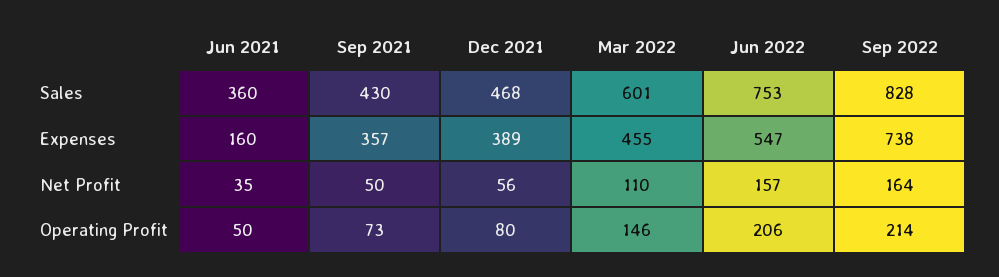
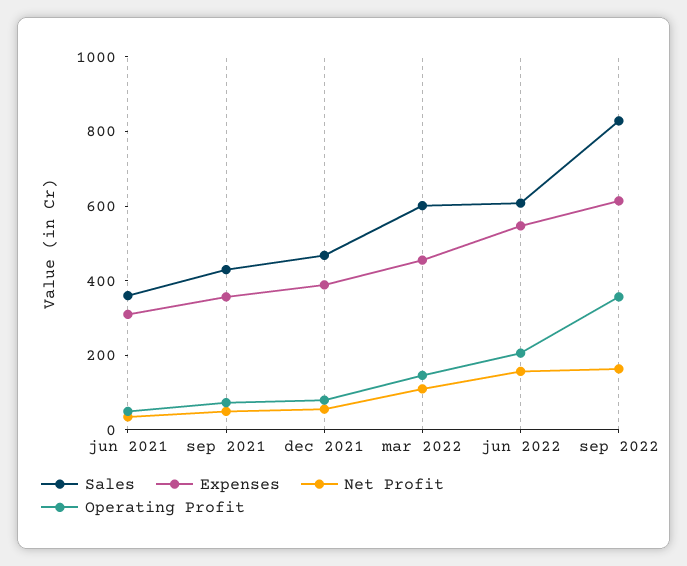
  {
    "Sales": {
      "Jun 2021": 360,
      "Sep 2021": 430,
      "Dec 2021": 468,
      "Mar 2022": 601,
-     "Jun 2022": 753,
+     "Jun 2022": 600,
      "Sep 2022": 828
    },
    "Expenses": {
-     "Jun 2021": 160,
+     "Jun 2021": 300,
      "Sep 2021": 357,
      "Dec 2021": 389,
      "Mar 2022": 455,
      "Jun 2022": 547,
-     "Sep 2022": 738
+     "Sep 2022": 600
    },
    "Net Profit": {
      "Jun 2021": 35,
      "Sep 2021": 50,
      "Dec 2021": 56,
      "Mar 2022": 110,
      "Jun 2022": 157,
      "Sep 2022": 164
    },
    "Operating Profit": {
      "Jun 2021": 50,
      "Sep 2021": 73,
      "Dec 2021": 80,
      "Mar 2022": 146,
      "Jun 2022": 206,
-     "Sep 2022": 214
+     "Sep 2022": 350
    }
  }

